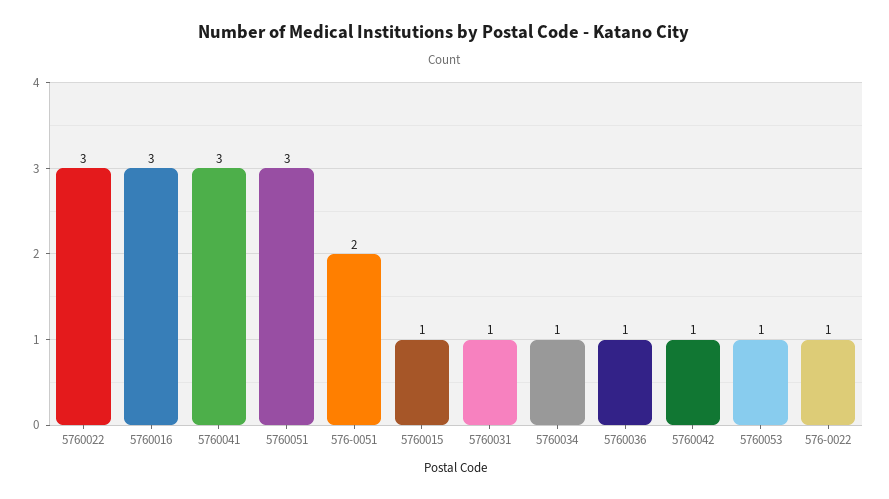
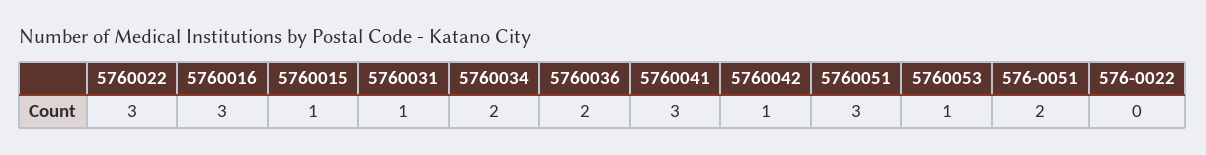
  {
    "5760022": 3,
    "5760016": 3,
    "5760041": 3,
    "5760051": 3,
    "576-0051": 2,
    "5760015": 1,
    "5760031": 1,
-   "5760034": 1,
+   "5760034": 2,
-   "5760036": 1,
+   "5760036": 2,
    "5760042": 1,
    "5760053": 1,
-   "576-0022": 1
+   "576-0022": 0
  }

